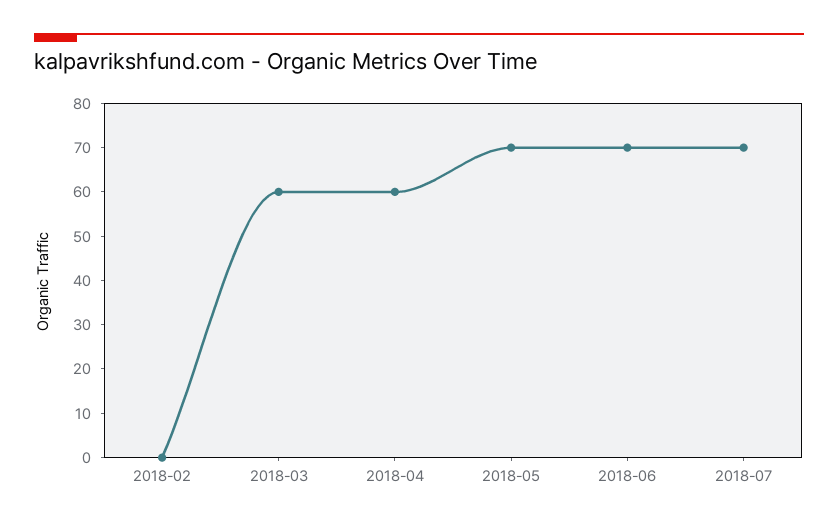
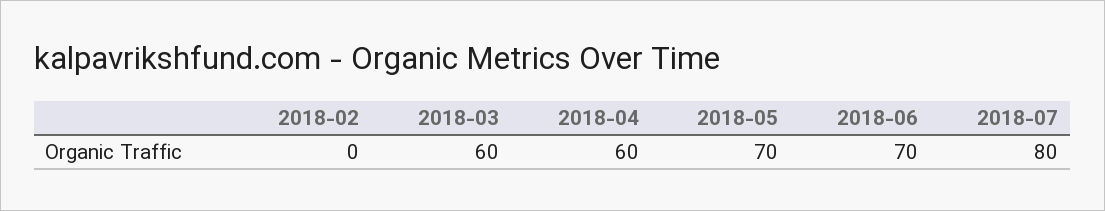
  {
    "2018-02": 0,
    "2018-03": 60,
    "2018-04": 60,
    "2018-05": 70,
    "2018-06": 70,
-   "2018-07": 70
+   "2018-07": 80
  }

